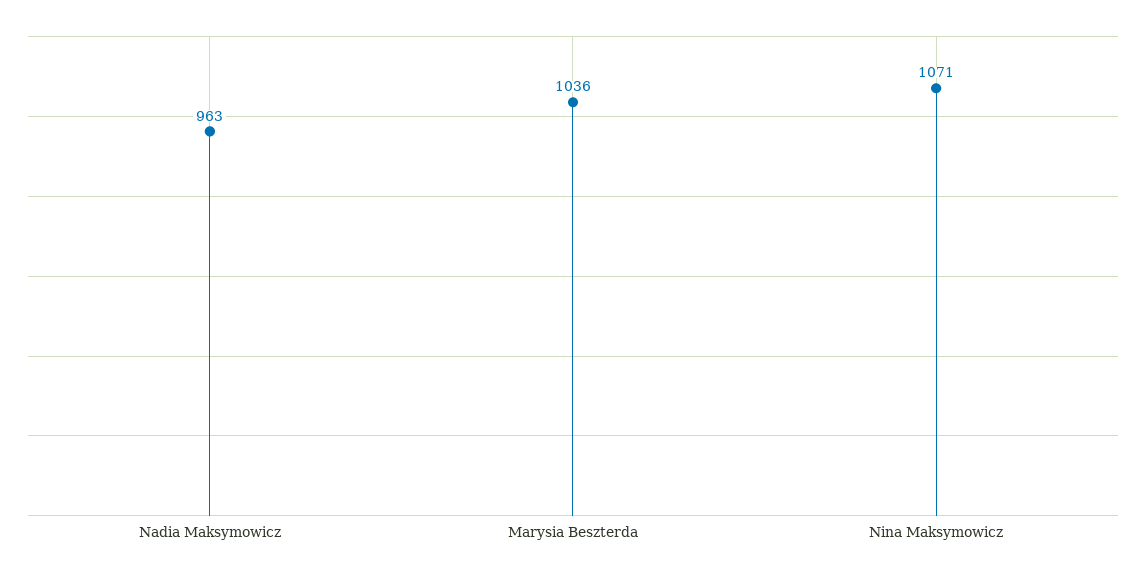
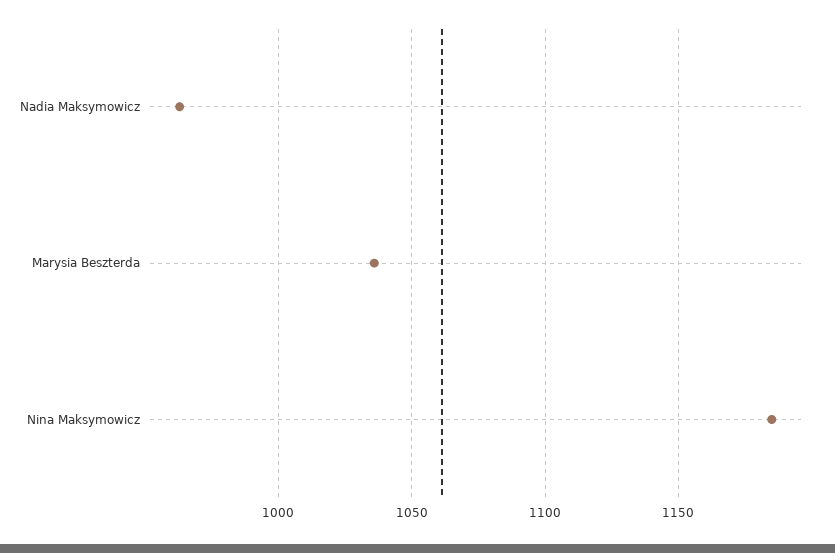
  {
    "Nadia Maksymowicz": 963,
    "Marysia Beszterda": 1036,
-   "Nina Maksymowicz": 1071
+   "Nina Maksymowicz": 1185
  }

